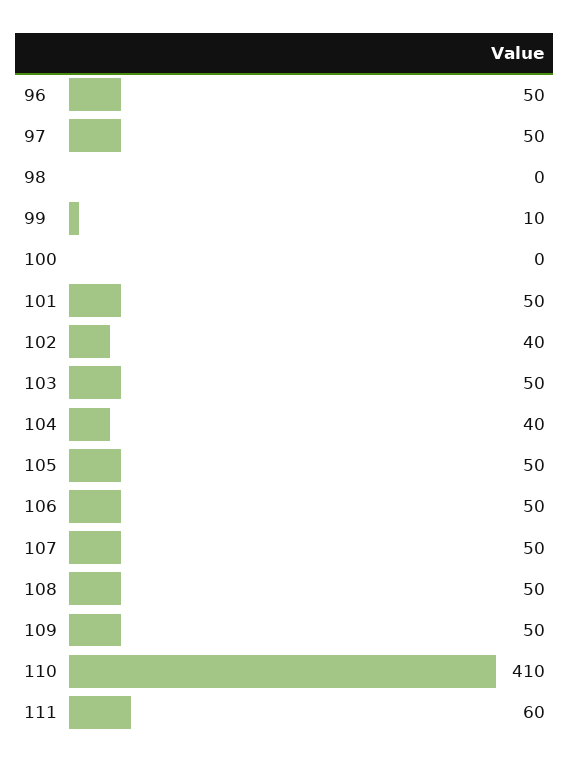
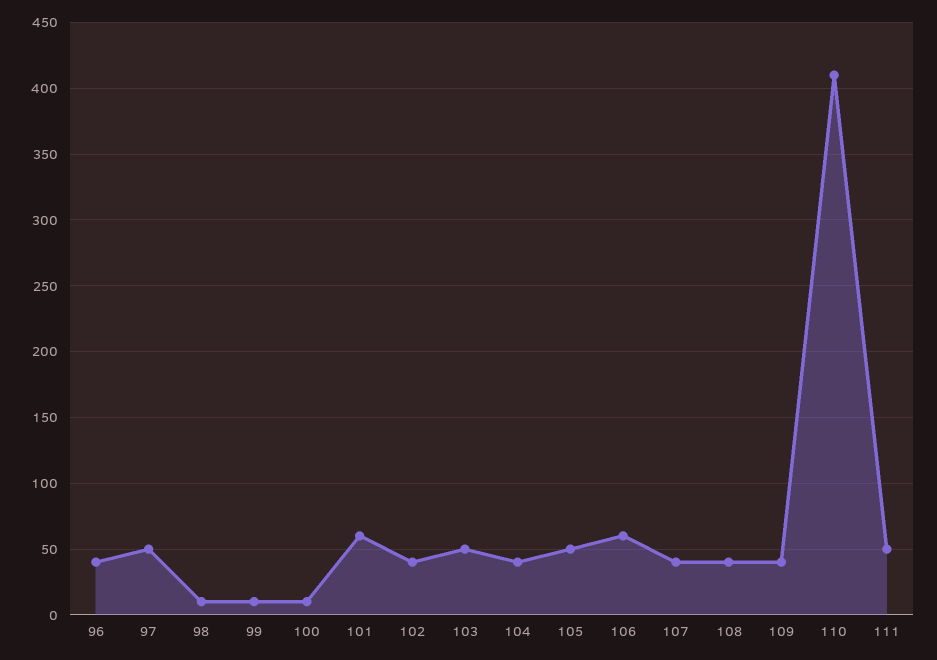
  {
-   "96": 50,
+   "96": 40,
    "97": 50,
-   "98": 0,
+   "98": 10,
    "99": 10,
-   "100": 0,
+   "100": 10,
-   "101": 50,
+   "101": 60,
    "102": 40,
    "103": 50,
    "104": 40,
    "105": 50,
-   "106": 50,
+   "106": 60,
-   "107": 50,
+   "107": 40,
-   "108": 50,
+   "108": 40,
-   "109": 50,
+   "109": 40,
    "110": 410,
-   "111": 60
+   "111": 50
  }

